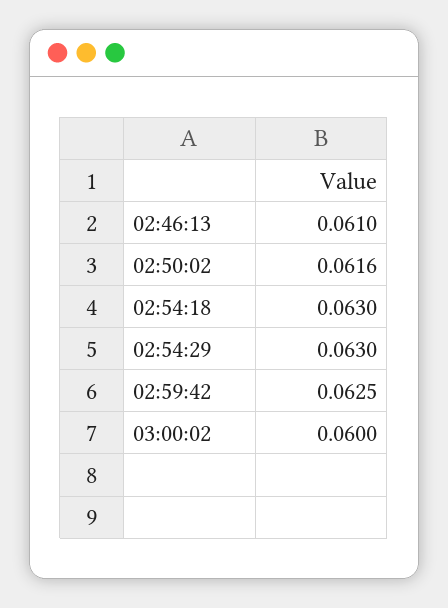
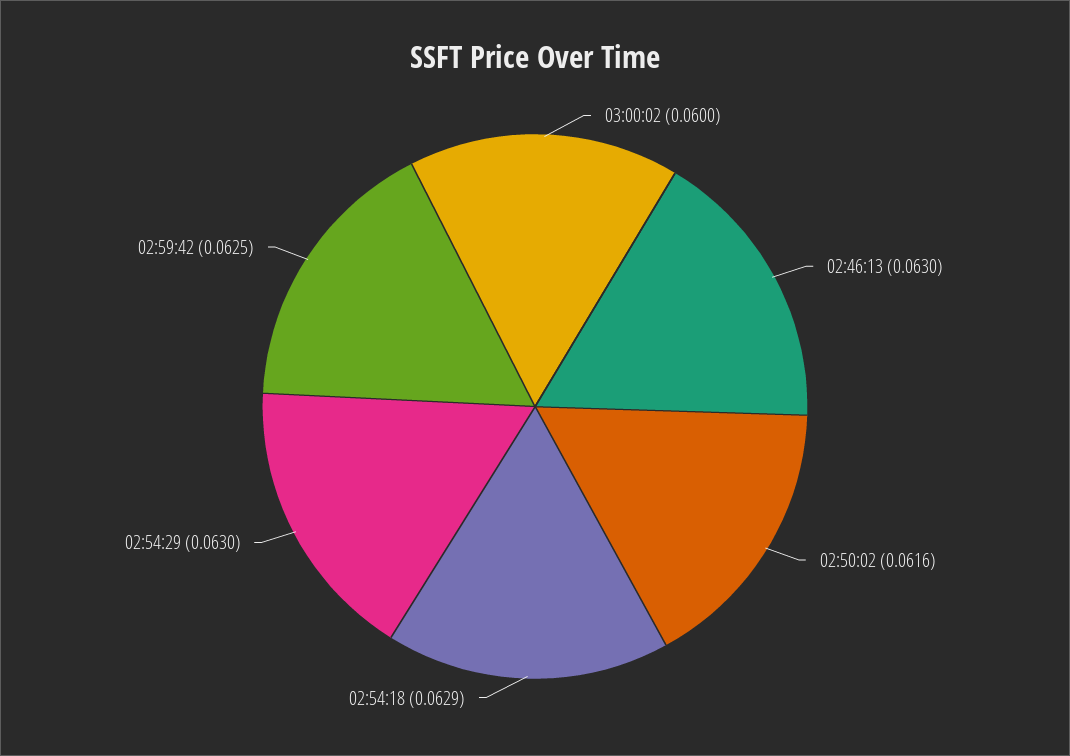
  {
-   "02:46:13": 0.061,
+   "02:46:13": 0.063,
    "02:50:02": 0.0616,
-   "02:54:18": 0.063,
+   "02:54:18": 0.0629,
    "02:54:29": 0.063,
    "02:59:42": 0.0625,
    "03:00:02": 0.06
  }

